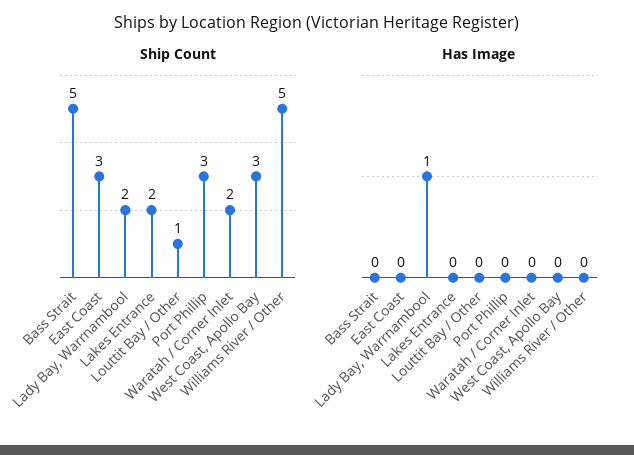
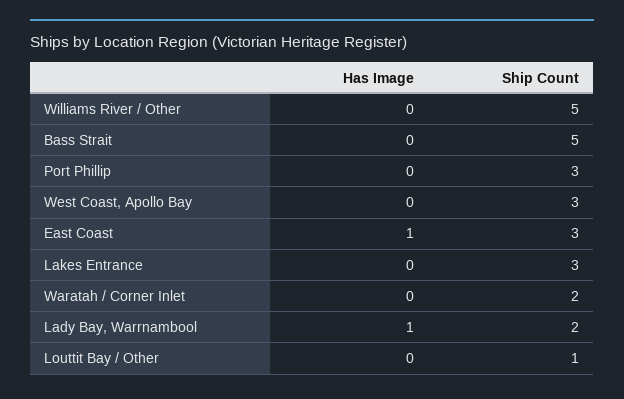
  {
    "Ship Count": {
      "Bass Strait": 5,
      "East Coast": 3,
      "Lady Bay, Warrnambool": 2,
-     "Lakes Entrance": 2,
+     "Lakes Entrance": 3,
      "Louttit Bay / Other": 1,
      "Port Phillip": 3,
      "Waratah / Corner Inlet": 2,
      "West Coast, Apollo Bay": 3,
      "Williams River / Other": 5
    },
    "Has Image": {
      "Bass Strait": 0,
-     "East Coast": 0,
+     "East Coast": 1,
      "Lady Bay, Warrnambool": 1,
      "Lakes Entrance": 0,
      "Louttit Bay / Other": 0,
      "Port Phillip": 0,
      "Waratah / Corner Inlet": 0,
      "West Coast, Apollo Bay": 0,
      "Williams River / Other": 0
    }
  }

